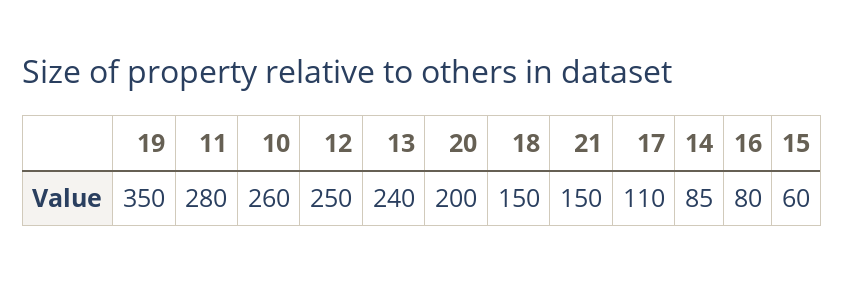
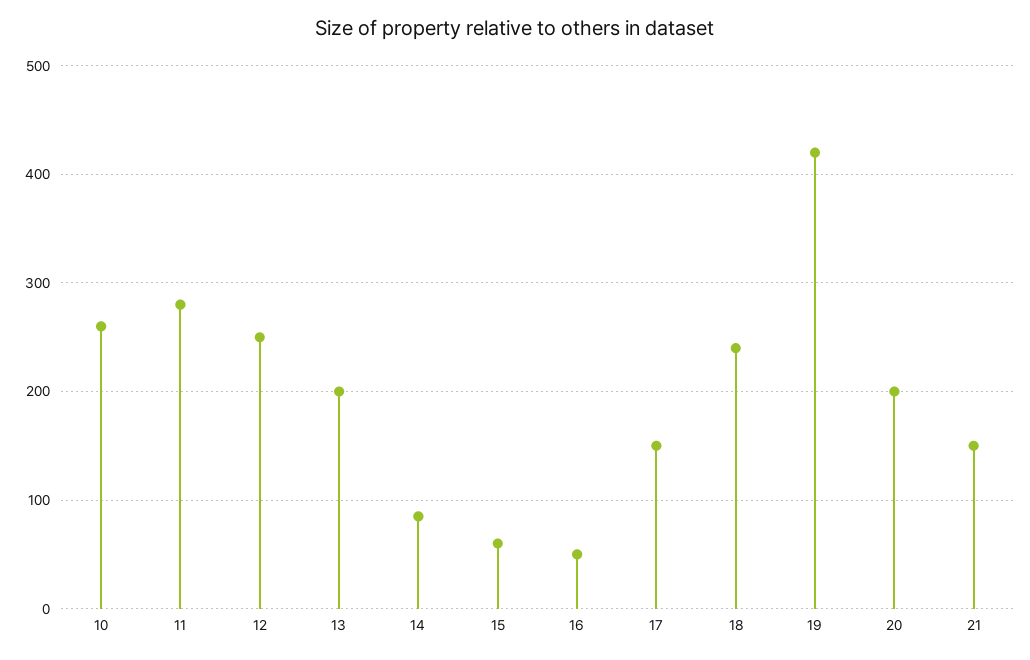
  {
-   "19": 350,
+   "19": 420,
    "11": 280,
    "10": 260,
    "12": 250,
-   "13": 240,
+   "13": 200,
    "20": 200,
-   "18": 150,
+   "18": 240,
    "21": 150,
-   "17": 110,
+   "17": 150,
    "14": 85,
-   "16": 80,
+   "16": 50,
    "15": 60
  }

